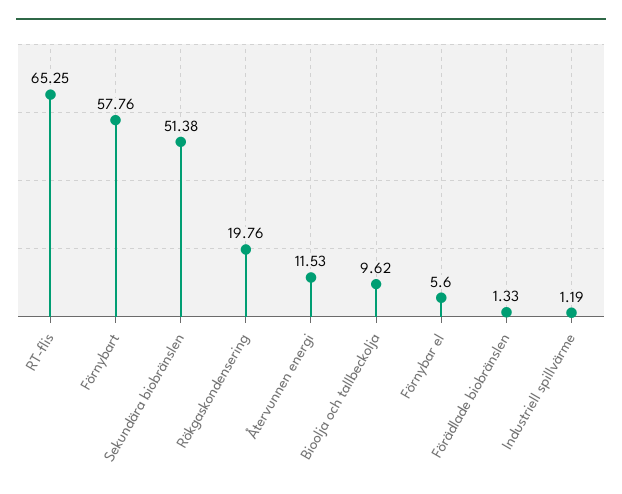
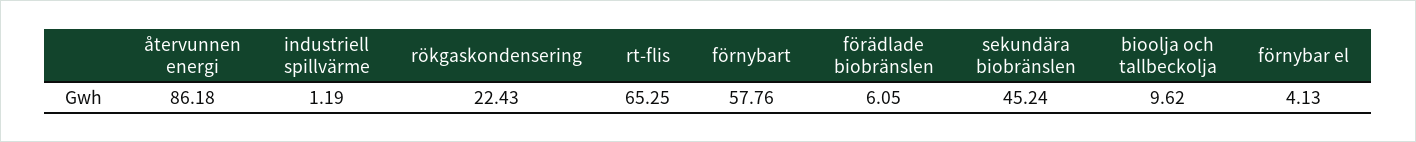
  {
    "RT-flis": 65.25,
    "Förnybart": 57.76,
-   "Sekundära biobränslen": 51.38,
+   "Sekundära biobränslen": 45.24,
-   "Rökgaskondensering": 19.76,
+   "Rökgaskondensering": 22.43,
-   "Återvunnen energi": 11.53,
+   "Återvunnen energi": 86.18,
    "Bioolja och tallbeckolja": 9.62,
-   "Förnybar el": 5.6,
+   "Förnybar el": 4.13,
-   "Förädlade biobränslen": 1.33,
+   "Förädlade biobränslen": 6.05,
    "Industriell spillvärme": 1.19
  }

